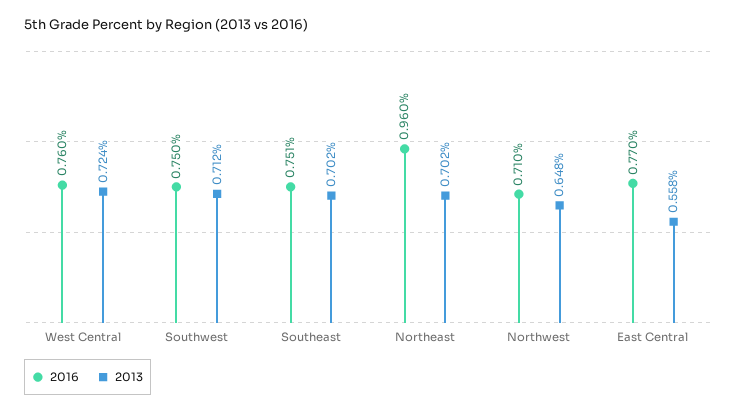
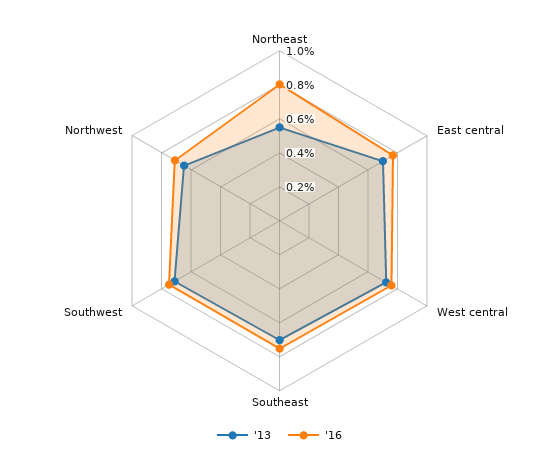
  {
    "2016": {
      "West Central": 0.76,
      "Southwest": 0.75,
      "Southeast": 0.751,
-     "Northeast": 0.96,
+     "Northeast": 0.8,
      "Northwest": 0.71,
      "East Central": 0.77
    },
    "2013": {
      "West Central": 0.724,
      "Southwest": 0.712,
      "Southeast": 0.702,
-     "Northeast": 0.702,
+     "Northeast": 0.55,
      "Northwest": 0.648,
-     "East Central": 0.558
+     "East Central": 0.7
    }
  }

